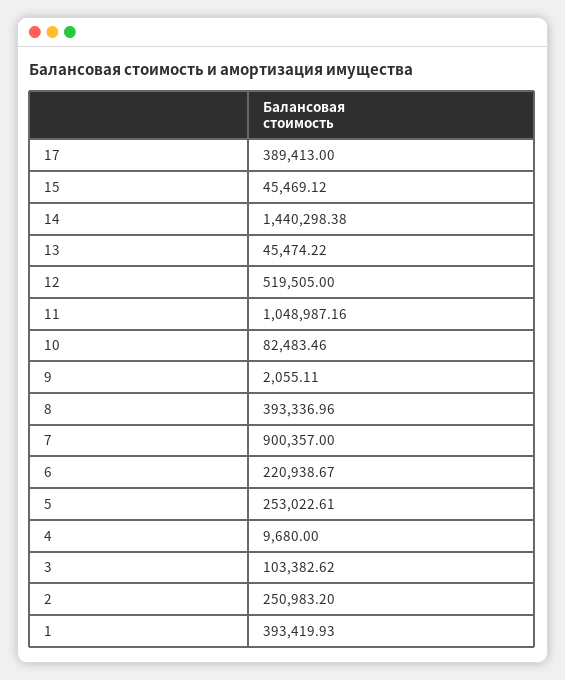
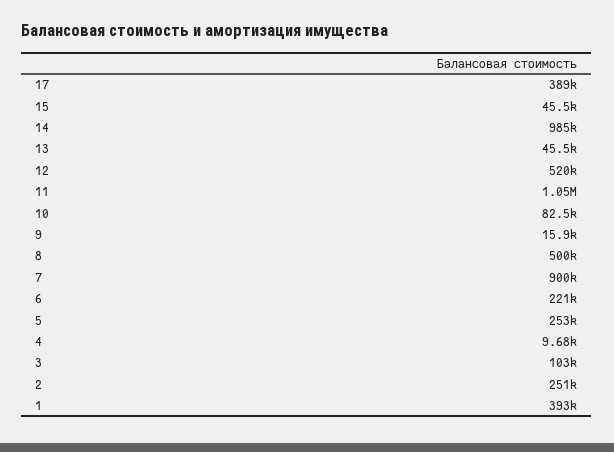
  {
    "17": 389413,
    "15": 45469.12,
-   "14": 1440298.38,
+   "14": 985000,
    "13": 45474.22,
    "12": 519505,
    "11": 1048987.16,
    "10": 82483.46,
-   "9": 2055.11,
+   "9": 15900,
-   "8": 393336.96,
+   "8": 500000,
    "7": 900357,
    "6": 220938.67,
    "5": 253022.61,
    "4": 9680,
    "3": 103382.62,
    "2": 250983.2,
    "1": 393419.93
  }

